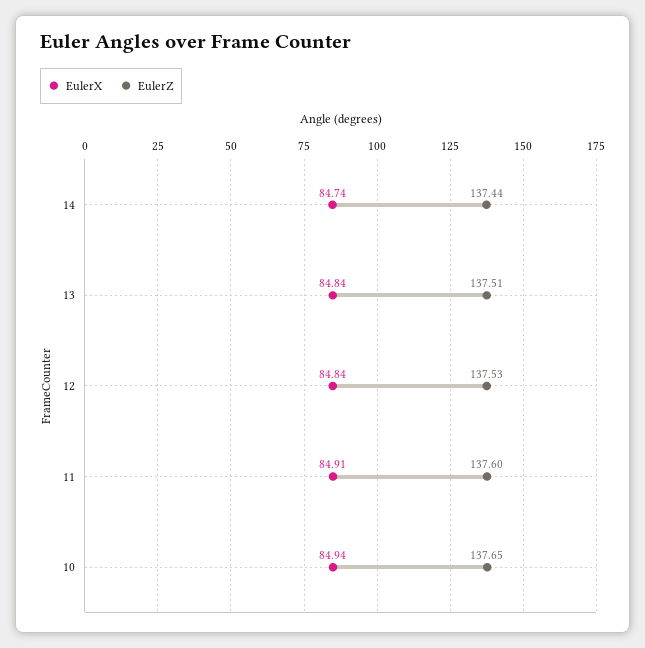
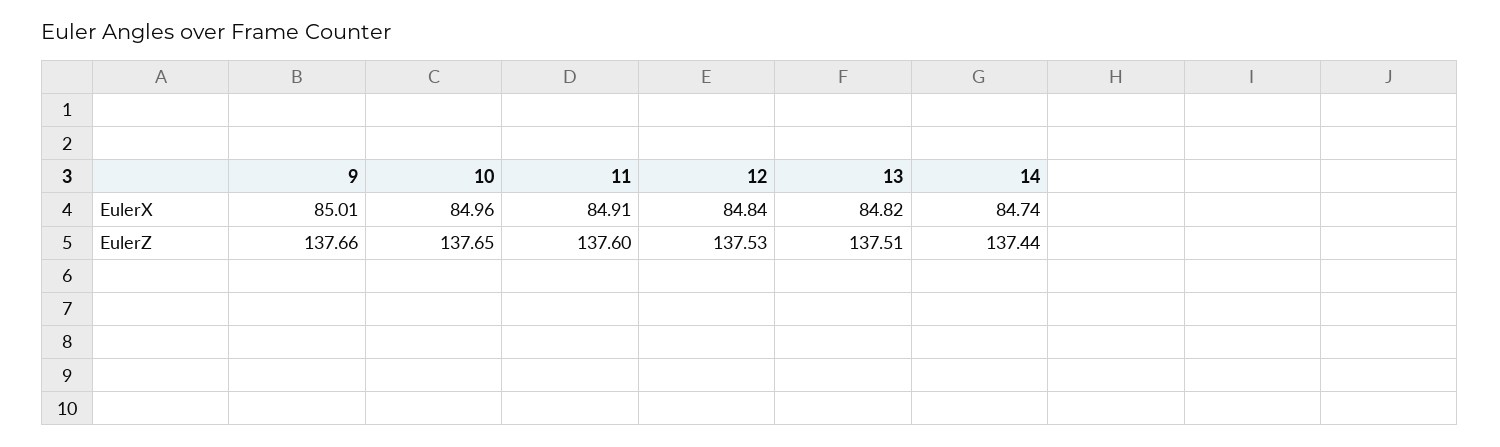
  {
    "EulerX": {
      "14": 84.74,
-     "13": 84.84,
+     "13": 84.82,
      "12": 84.84,
      "11": 84.91,
-     "10": 84.94
+     "10": 84.96,
+     "9": 85.01
    },
    "EulerZ": {
      "14": 137.44,
      "13": 137.51,
      "12": 137.53,
      "11": 137.6,
-     "10": 137.65
+     "10": 137.65,
+     "9": 137.66
    }
  }

